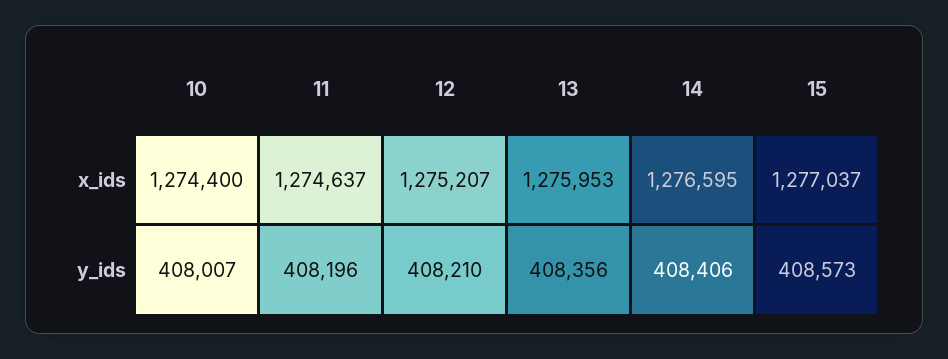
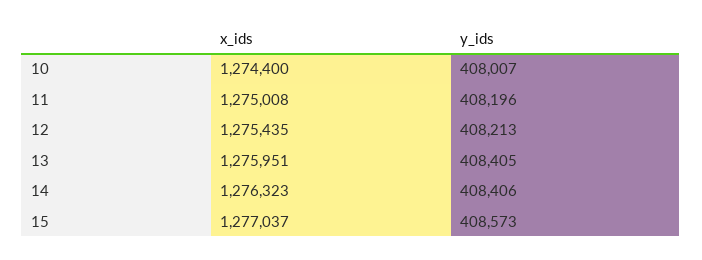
  {
    "10": {
      "x_ids": 1274400,
      "y_ids": 408007
    },
    "11": {
-     "x_ids": 1274637,
+     "x_ids": 1275008,
      "y_ids": 408196
    },
    "12": {
-     "x_ids": 1275207,
+     "x_ids": 1275435,
-     "y_ids": 408210
+     "y_ids": 408213
    },
    "13": {
-     "x_ids": 1275953,
+     "x_ids": 1275951,
-     "y_ids": 408356
+     "y_ids": 408405
    },
    "14": {
-     "x_ids": 1276595,
+     "x_ids": 1276323,
      "y_ids": 408406
    },
    "15": {
      "x_ids": 1277037,
      "y_ids": 408573
    }
  }

